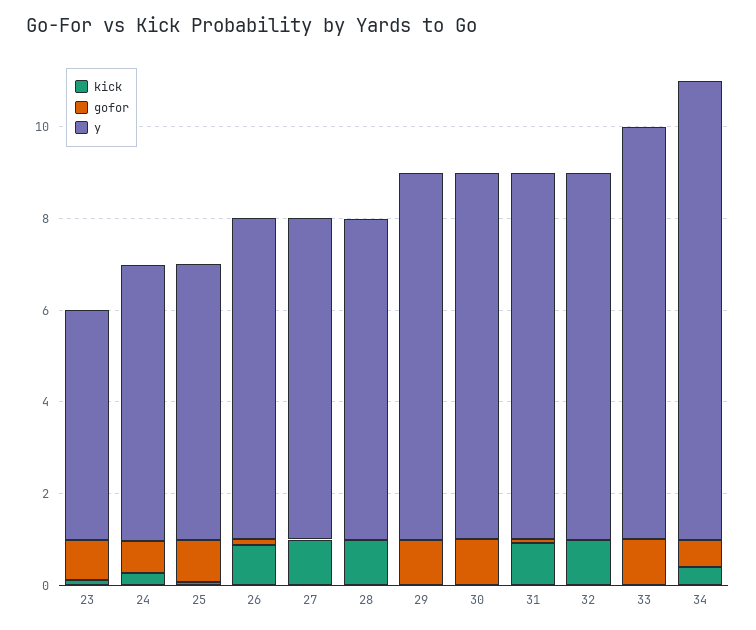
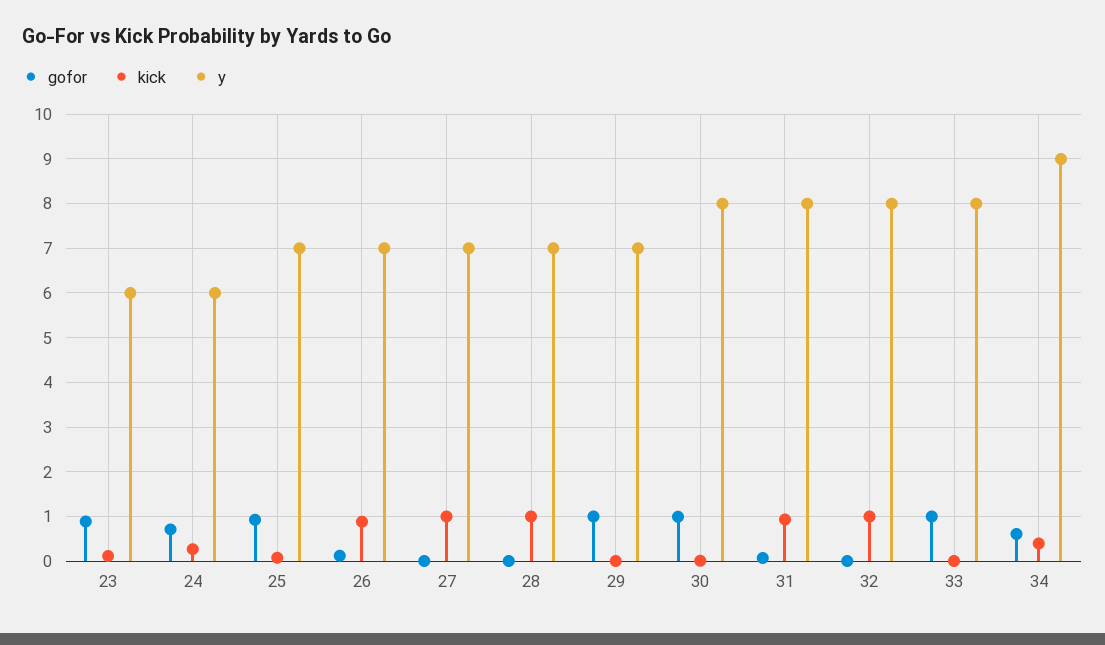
  {
    "kick": {
      "23": 0.2,
      "24": 0.2,
      "25": 0,
      "26": 0.8,
      "27": 1,
      "28": 1,
      "29": 0,
      "30": 0,
      "31": 1,
      "32": 1,
      "33": 0,
      "34": 0.4
    },
    "gofor": {
      "23": 0.8,
      "24": 0.8,
      "25": 1,
      "26": 0.2,
      "27": 0,
      "28": 0,
      "29": 1,
      "30": 1,
      "31": 0,
      "32": 0,
      "33": 1,
      "34": 0.6
    },
    "y": {
-     "23": 5,
+     "23": 6,
      "24": 6,
-     "25": 6,
+     "25": 7,
      "26": 7,
      "27": 7,
      "28": 7,
-     "29": 8,
+     "29": 7,
      "30": 8,
      "31": 8,
      "32": 8,
-     "33": 9,
+     "33": 8,
-     "34": 10
+     "34": 9
    }
  }

